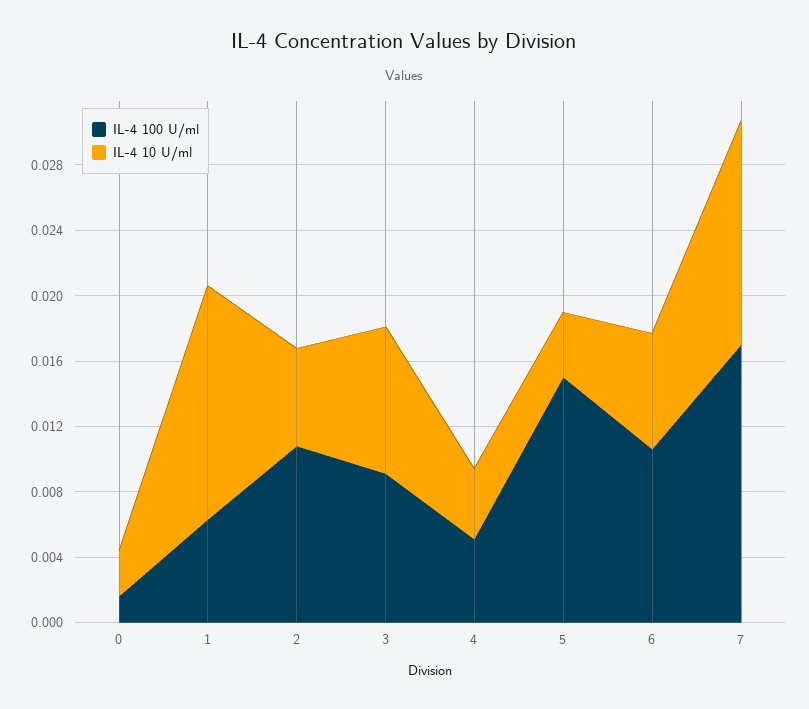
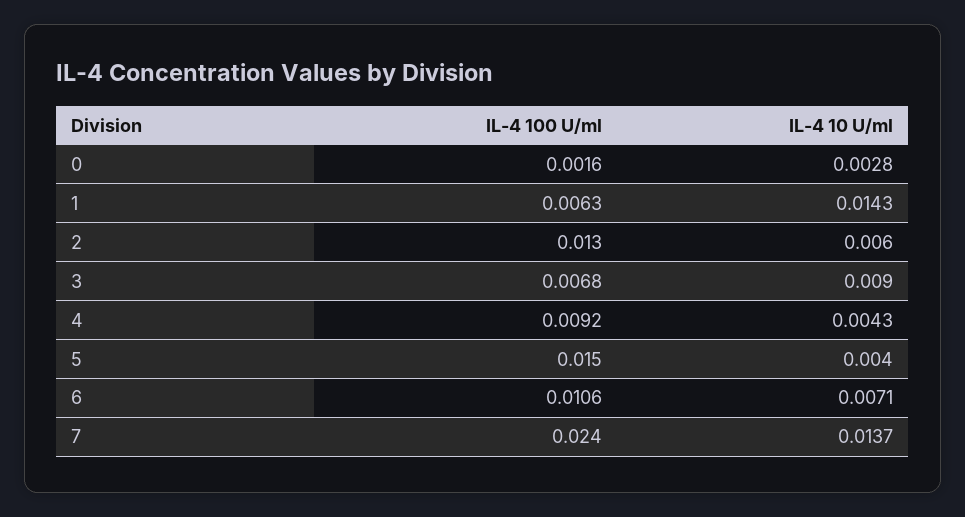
  {
    "IL-4 100 U/ml": {
      "0": 0.0016,
      "1": 0.0063,
-     "2": 0.011,
+     "2": 0.013,
-     "3": 0.009,
+     "3": 0.0068,
-     "4": 0.005,
+     "4": 0.0092,
      "5": 0.015,
      "6": 0.0106,
-     "7": 0.017
+     "7": 0.024
    },
    "IL-4 10 U/ml": {
      "0": 0.0028,
      "1": 0.0143,
      "2": 0.006,
      "3": 0.009,
      "4": 0.0043,
      "5": 0.004,
      "6": 0.0071,
      "7": 0.0137
    }
  }

